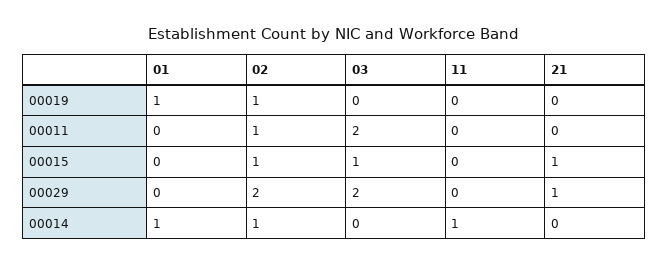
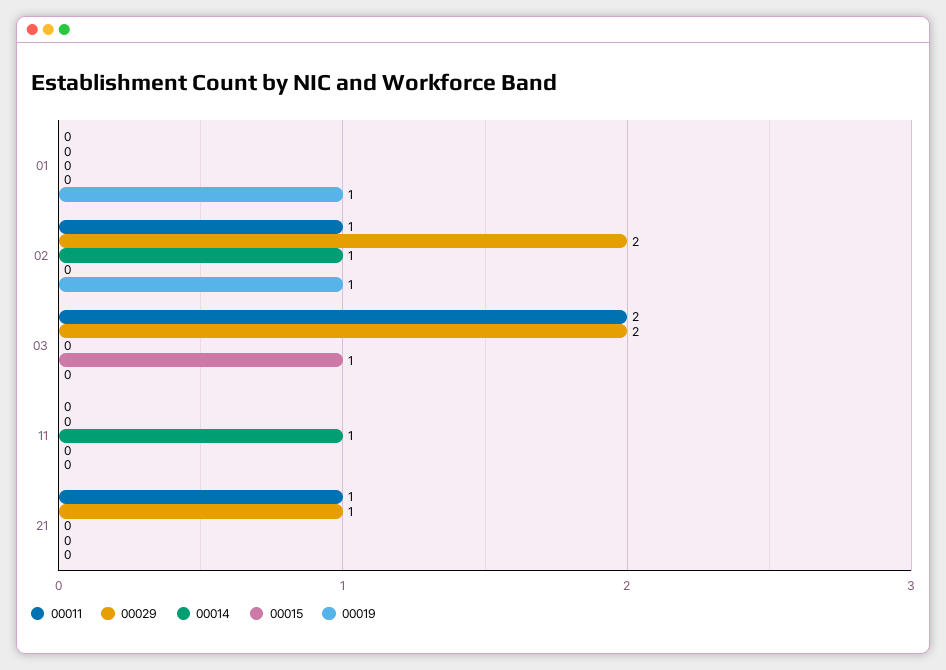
  {
    "00019": {
      "01": 1,
      "02": 1,
      "03": 0,
      "11": 0,
      "21": 0
    },
    "00011": {
      "01": 0,
      "02": 1,
      "03": 2,
      "11": 0,
-     "21": 0
+     "21": 1
    },
    "00015": {
      "01": 0,
-     "02": 1,
+     "02": 0,
      "03": 1,
      "11": 0,
-     "21": 1
+     "21": 0
    },
    "00029": {
      "01": 0,
      "02": 2,
      "03": 2,
      "11": 0,
      "21": 1
    },
    "00014": {
-     "01": 1,
+     "01": 0,
      "02": 1,
      "03": 0,
      "11": 1,
      "21": 0
    }
  }

